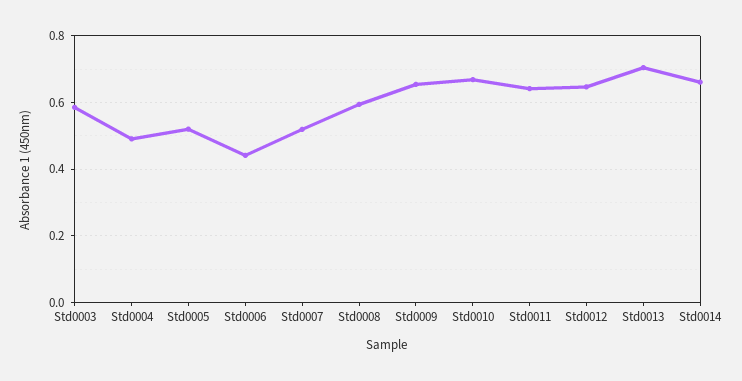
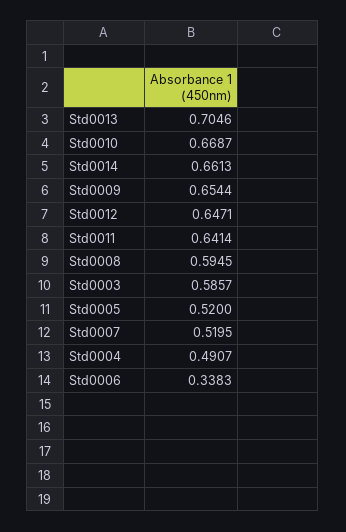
  {
    "Std0003": 0.5857,
    "Std0004": 0.4907,
    "Std0005": 0.52,
-   "Std0006": 0.44,
+   "Std0006": 0.3383,
    "Std0007": 0.5195,
    "Std0008": 0.5945,
    "Std0009": 0.6544,
    "Std0010": 0.6687,
    "Std0011": 0.6414,
    "Std0012": 0.6471,
    "Std0013": 0.7046,
    "Std0014": 0.6613
  }

